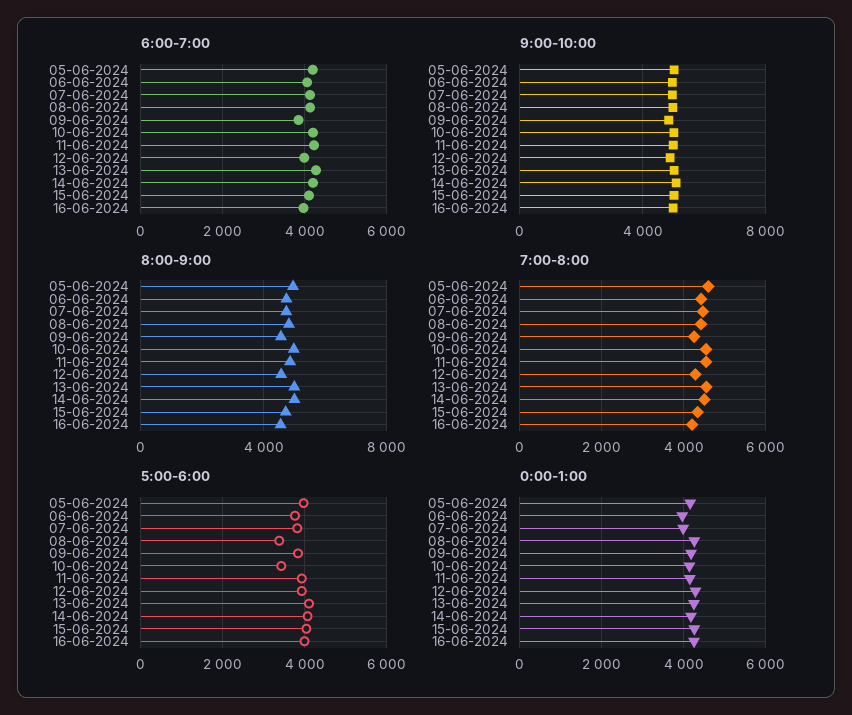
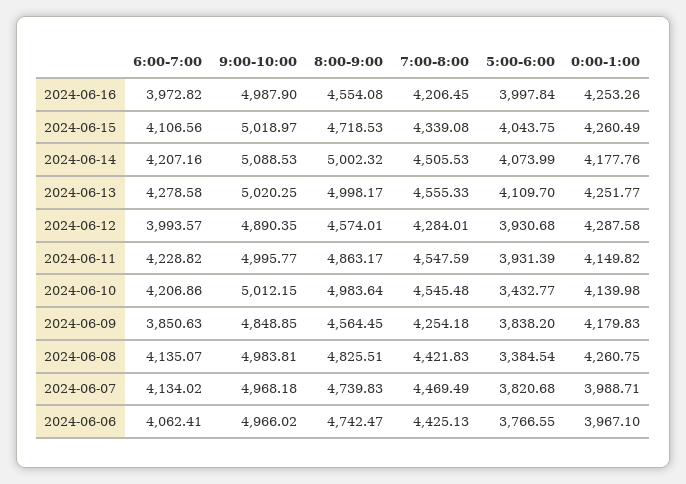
  {
    "6:00-7:00": {
-     "05-06-2024": 4200,
      "06-06-2024": 4062.41,
      "07-06-2024": 4134.02,
      "08-06-2024": 4135.07,
      "09-06-2024": 3850.63,
      "10-06-2024": 4206.86,
      "11-06-2024": 4228.82,
      "12-06-2024": 3993.57,
      "13-06-2024": 4278.58,
      "14-06-2024": 4207.16,
      "15-06-2024": 4106.56,
      "16-06-2024": 3972.82
    },
    "9:00-10:00": {
-     "05-06-2024": 5000,
      "06-06-2024": 4966.02,
      "07-06-2024": 4968.18,
      "08-06-2024": 4983.81,
      "09-06-2024": 4848.85,
      "10-06-2024": 5012.15,
      "11-06-2024": 4995.77,
      "12-06-2024": 4890.35,
      "13-06-2024": 5020.25,
      "14-06-2024": 5088.53,
      "15-06-2024": 5018.97,
      "16-06-2024": 4987.9
    },
    "8:00-9:00": {
-     "05-06-2024": 5000,
      "06-06-2024": 4742.47,
      "07-06-2024": 4739.83,
      "08-06-2024": 4825.51,
      "09-06-2024": 4564.45,
      "10-06-2024": 4983.64,
      "11-06-2024": 4863.17,
      "12-06-2024": 4574.01,
      "13-06-2024": 4998.17,
      "14-06-2024": 5002.32,
      "15-06-2024": 4718.53,
      "16-06-2024": 4554.08
    },
    "7:00-8:00": {
-     "05-06-2024": 4600,
      "06-06-2024": 4425.13,
      "07-06-2024": 4469.49,
      "08-06-2024": 4421.83,
      "09-06-2024": 4254.18,
      "10-06-2024": 4545.48,
      "11-06-2024": 4547.59,
      "12-06-2024": 4284.01,
      "13-06-2024": 4555.33,
      "14-06-2024": 4505.53,
      "15-06-2024": 4339.08,
      "16-06-2024": 4206.45
    },
    "5:00-6:00": {
-     "05-06-2024": 4000,
      "06-06-2024": 3766.55,
      "07-06-2024": 3820.68,
      "08-06-2024": 3384.54,
      "09-06-2024": 3838.2,
      "10-06-2024": 3432.77,
      "11-06-2024": 3931.39,
      "12-06-2024": 3930.68,
      "13-06-2024": 4109.7,
      "14-06-2024": 4073.99,
      "15-06-2024": 4043.75,
      "16-06-2024": 3997.84
    },
    "0:00-1:00": {
-     "05-06-2024": 4200,
      "06-06-2024": 3967.1,
      "07-06-2024": 3988.71,
      "08-06-2024": 4260.75,
      "09-06-2024": 4179.83,
      "10-06-2024": 4139.98,
      "11-06-2024": 4149.82,
      "12-06-2024": 4287.58,
      "13-06-2024": 4251.77,
      "14-06-2024": 4177.76,
      "15-06-2024": 4260.49,
      "16-06-2024": 4253.26
    }
  }

